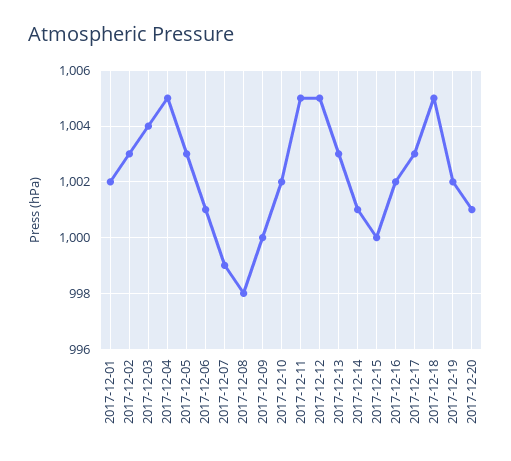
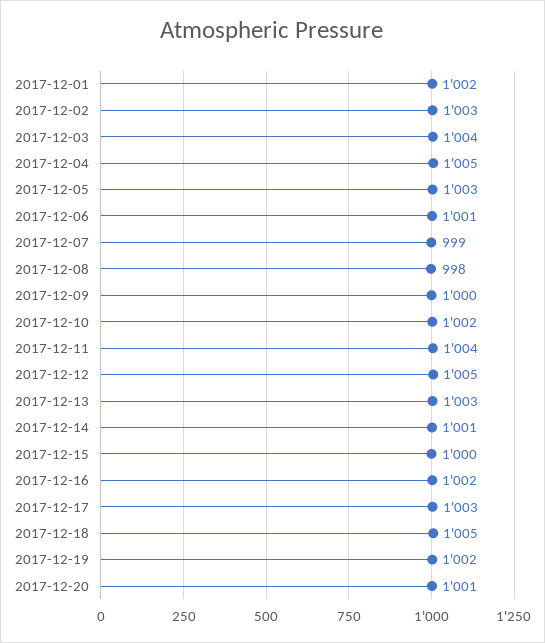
  {
    "2017-12-01": 1002,
    "2017-12-02": 1003,
    "2017-12-03": 1004,
    "2017-12-04": 1005,
    "2017-12-05": 1003,
    "2017-12-06": 1001,
    "2017-12-07": 999,
    "2017-12-08": 998,
    "2017-12-09": 1000,
    "2017-12-10": 1002,
-   "2017-12-11": 1005,
+   "2017-12-11": 1004,
    "2017-12-12": 1005,
    "2017-12-13": 1003,
    "2017-12-14": 1001,
    "2017-12-15": 1000,
    "2017-12-16": 1002,
    "2017-12-17": 1003,
    "2017-12-18": 1005,
    "2017-12-19": 1002,
    "2017-12-20": 1001
  }

